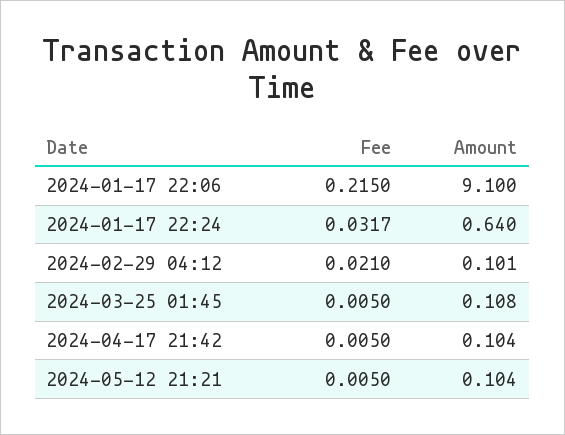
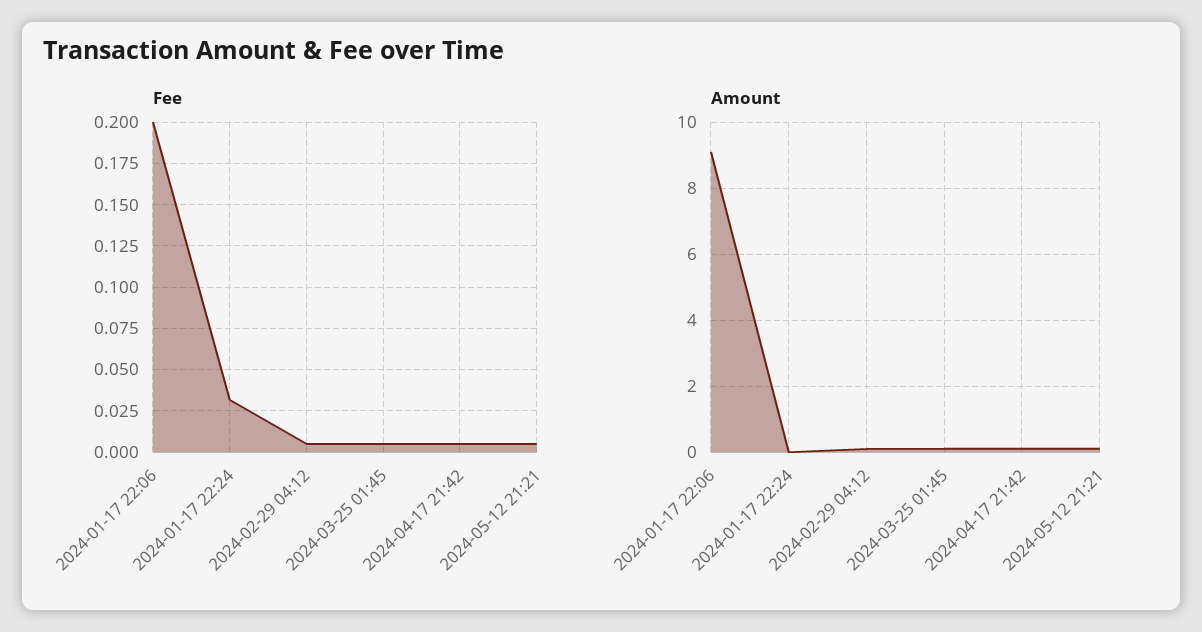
  {
    "Fee": {
-     "2024-01-17 22:06": 0.215,
+     "2024-01-17 22:06": 0.2,
      "2024-01-17 22:24": 0.0317,
-     "2024-02-29 04:12": 0.021,
+     "2024-02-29 04:12": 0.005,
      "2024-03-25 01:45": 0.005,
      "2024-04-17 21:42": 0.005,
      "2024-05-12 21:21": 0.005
    },
    "Amount": {
      "2024-01-17 22:06": 9.1,
-     "2024-01-17 22:24": 0.64,
+     "2024-01-17 22:24": 0,
      "2024-02-29 04:12": 0.101,
      "2024-03-25 01:45": 0.108,
      "2024-04-17 21:42": 0.104,
      "2024-05-12 21:21": 0.104
    }
  }

